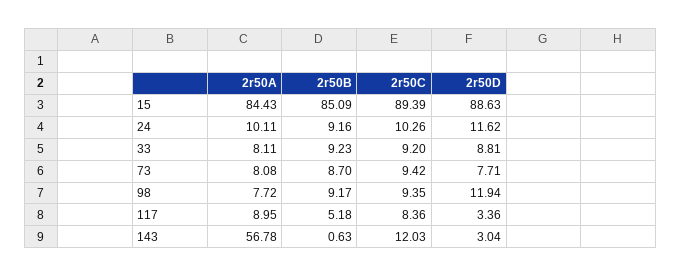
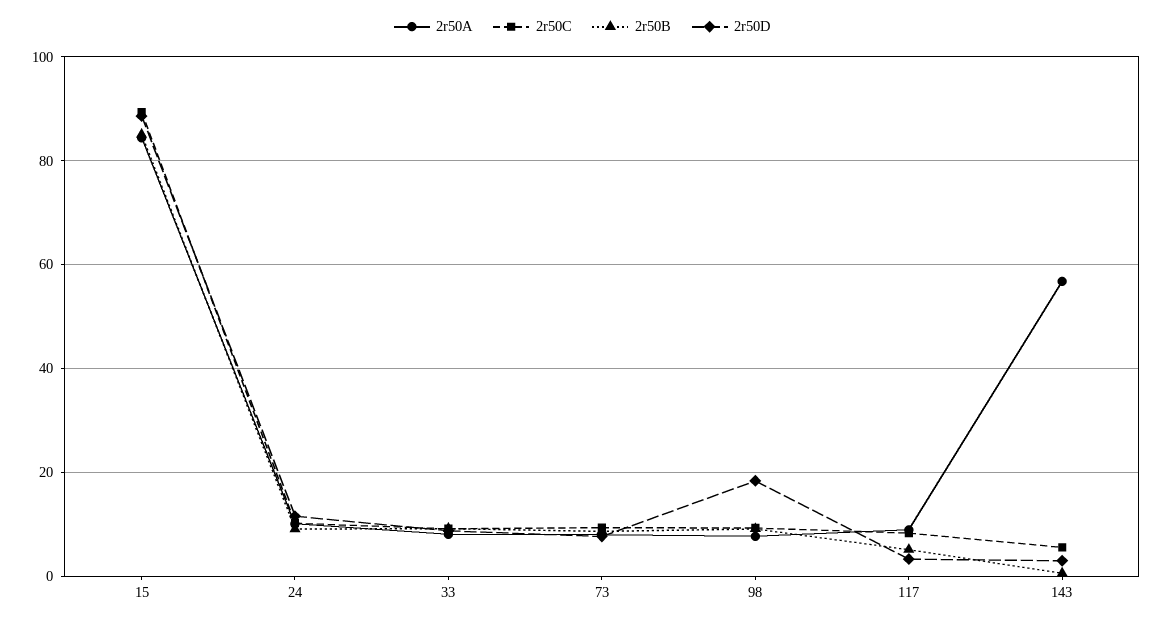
  {
    "2r50A": {
      "15": 84.43,
      "24": 10.11,
      "33": 8.11,
      "73": 8.08,
      "98": 7.72,
      "117": 8.95,
      "143": 56.78
    },
    "2r50B": {
      "15": 85.09,
      "24": 9.16,
      "33": 9.23,
      "73": 8.7,
      "98": 9.17,
      "117": 5.18,
      "143": 0.63
    },
    "2r50C": {
      "15": 89.39,
      "24": 10.26,
      "33": 9.2,
      "73": 9.42,
      "98": 9.35,
      "117": 8.36,
-     "143": 12.03
+     "143": 6
    },
    "2r50D": {
      "15": 88.63,
      "24": 11.62,
      "33": 8.81,
      "73": 7.71,
-     "98": 11.94,
+     "98": 18,
      "117": 3.36,
      "143": 3.04
    }
  }

